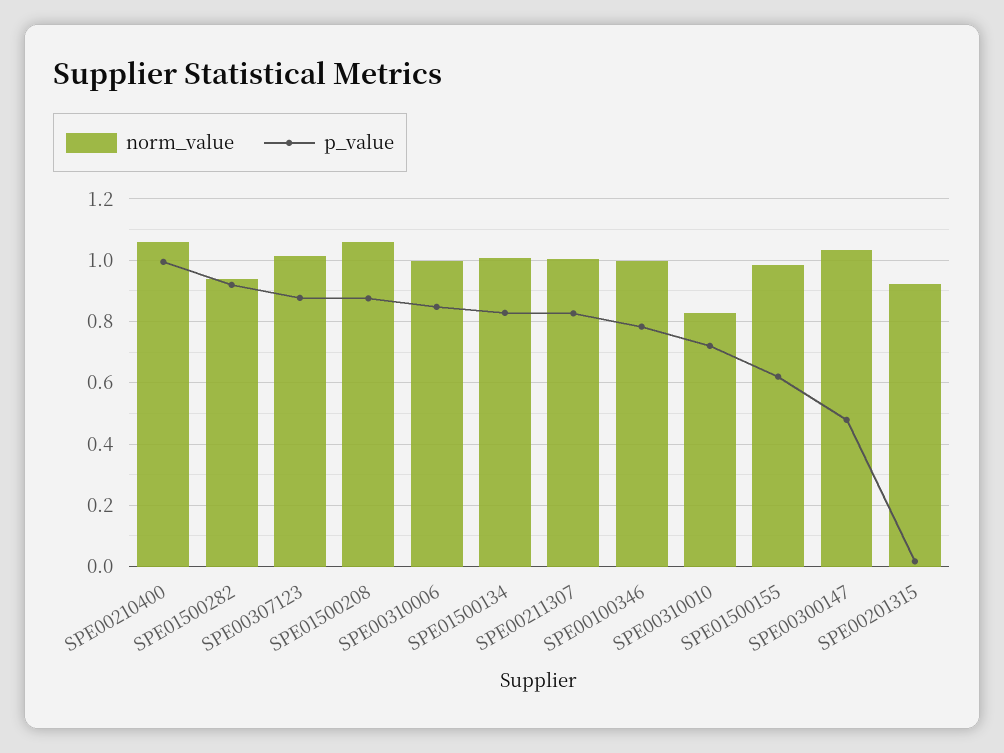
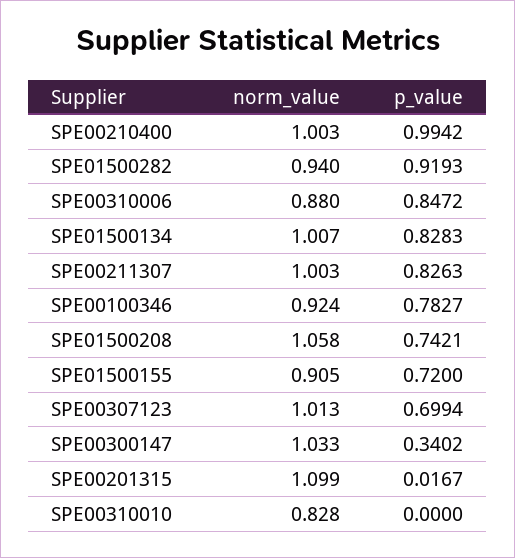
  {
    "norm_value": {
-     "SPE00210400": 1.06,
+     "SPE00210400": 1.003,
      "SPE01500282": 0.94,
      "SPE00307123": 1.013,
      "SPE01500208": 1.058,
-     "SPE00310006": 1,
+     "SPE00310006": 0.88,
      "SPE01500134": 1.007,
      "SPE00211307": 1.003,
-     "SPE00100346": 1,
+     "SPE00100346": 0.924,
      "SPE00310010": 0.828,
-     "SPE01500155": 0.98,
+     "SPE01500155": 0.905,
      "SPE00300147": 1.033,
-     "SPE00201315": 0.92
+     "SPE00201315": 1.099
    },
    "p_value": {
      "SPE00210400": 0.9942,
      "SPE01500282": 0.9193,
-     "SPE00307123": 0.88,
+     "SPE00307123": 0.6994,
-     "SPE01500208": 0.88,
+     "SPE01500208": 0.7421,
      "SPE00310006": 0.8472,
      "SPE01500134": 0.8283,
      "SPE00211307": 0.8263,
      "SPE00100346": 0.7827,
-     "SPE00310010": 0.72,
+     "SPE00310010": 0,
-     "SPE01500155": 0.62,
+     "SPE01500155": 0.72,
-     "SPE00300147": 0.48,
+     "SPE00300147": 0.3402,
      "SPE00201315": 0.0167
    }
  }

